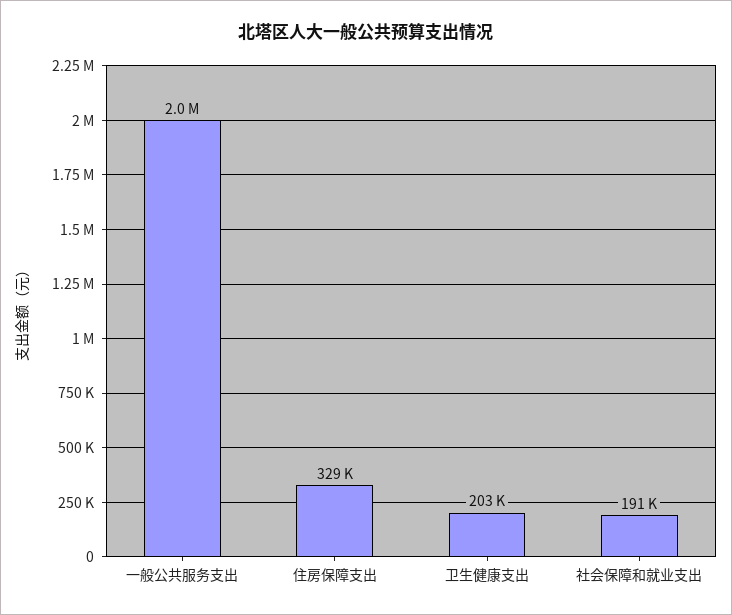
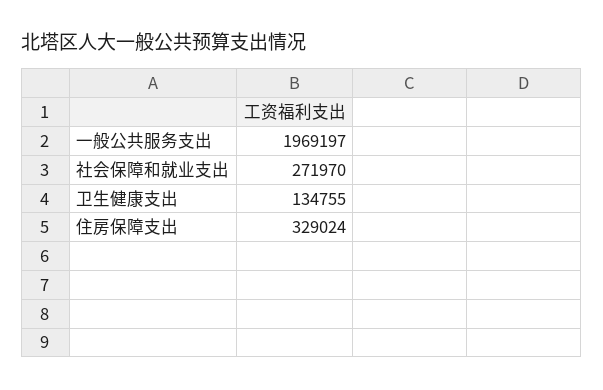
  {
    "一般公共服务支出": 1969197,
    "住房保障支出": 329024,
-   "卫生健康支出": 203000,
+   "卫生健康支出": 134755,
-   "社会保障和就业支出": 191000
+   "社会保障和就业支出": 271970
  }

